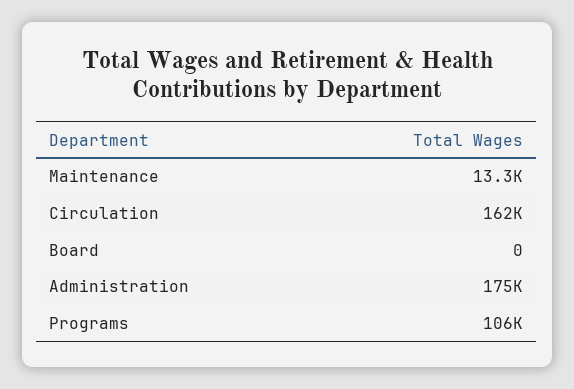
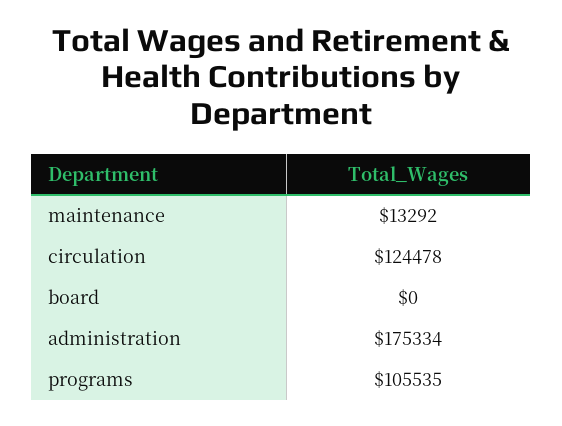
  {
    "Maintenance": 13292,
-   "Circulation": 162000,
+   "Circulation": 124478,
    "Board": 0,
    "Administration": 175334,
    "Programs": 105535
  }

